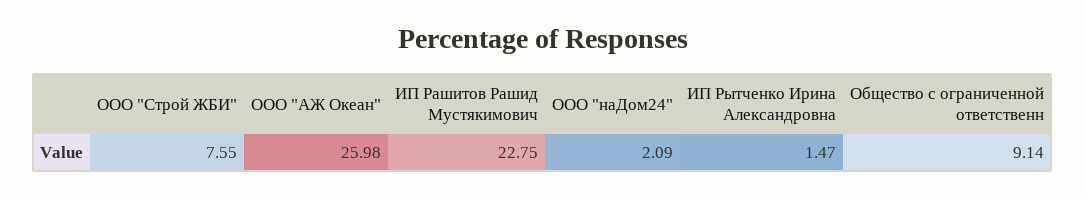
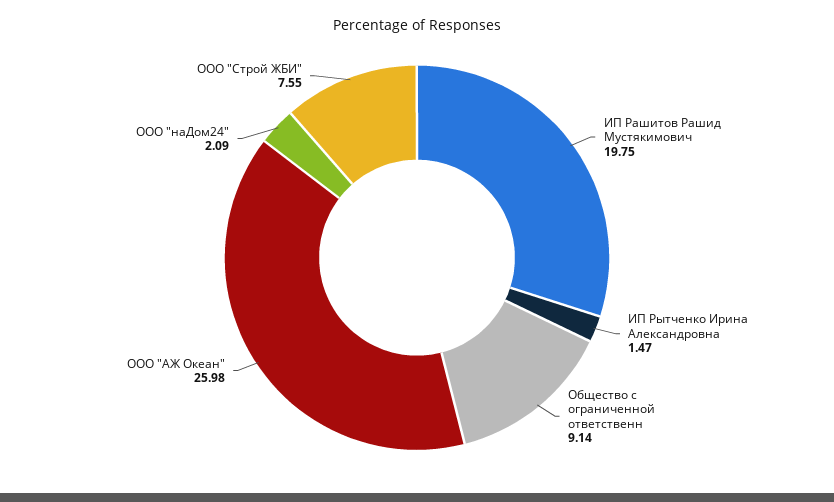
  {
    "ООО \"Строй ЖБИ\"": 7.55,
    "ООО \"АЖ Океан\"": 25.98,
-   "ИП Рашитов Рашид Мустякимович": 22.75,
+   "ИП Рашитов Рашид Мустякимович": 19.75,
    "ООО \"наДом24\"": 2.09,
    "ИП Рытченко Ирина Александровна": 1.47,
    "Общество с ограниченной ответственн": 9.14
  }

